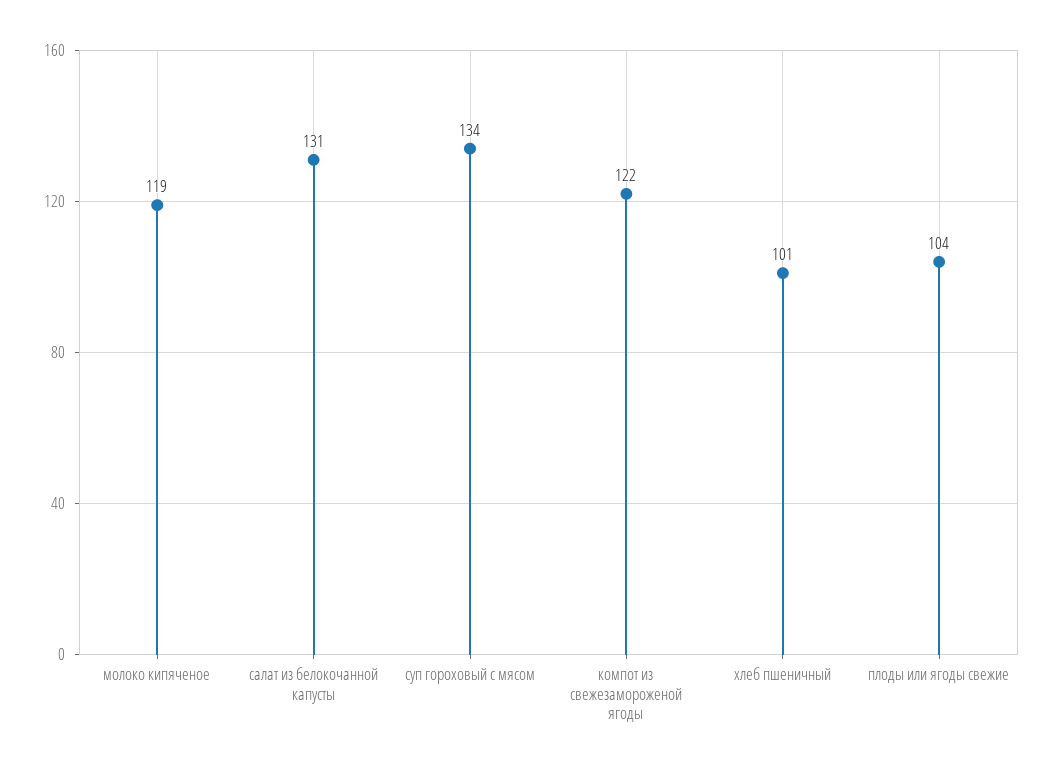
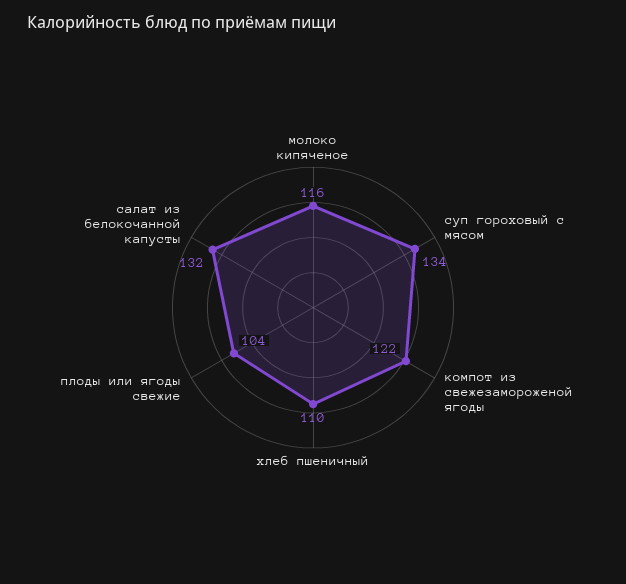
  {
-   "молоко кипяченое": 119,
+   "молоко кипяченое": 116,
-   "салат из белокочанной капусты": 131,
+   "салат из белокочанной капусты": 132,
    "суп гороховый с мясом": 134,
    "компот из свежезамороженой ягоды": 122,
-   "хлеб пшеничный": 101,
+   "хлеб пшеничный": 110,
    "плоды или ягоды свежие": 104
  }

